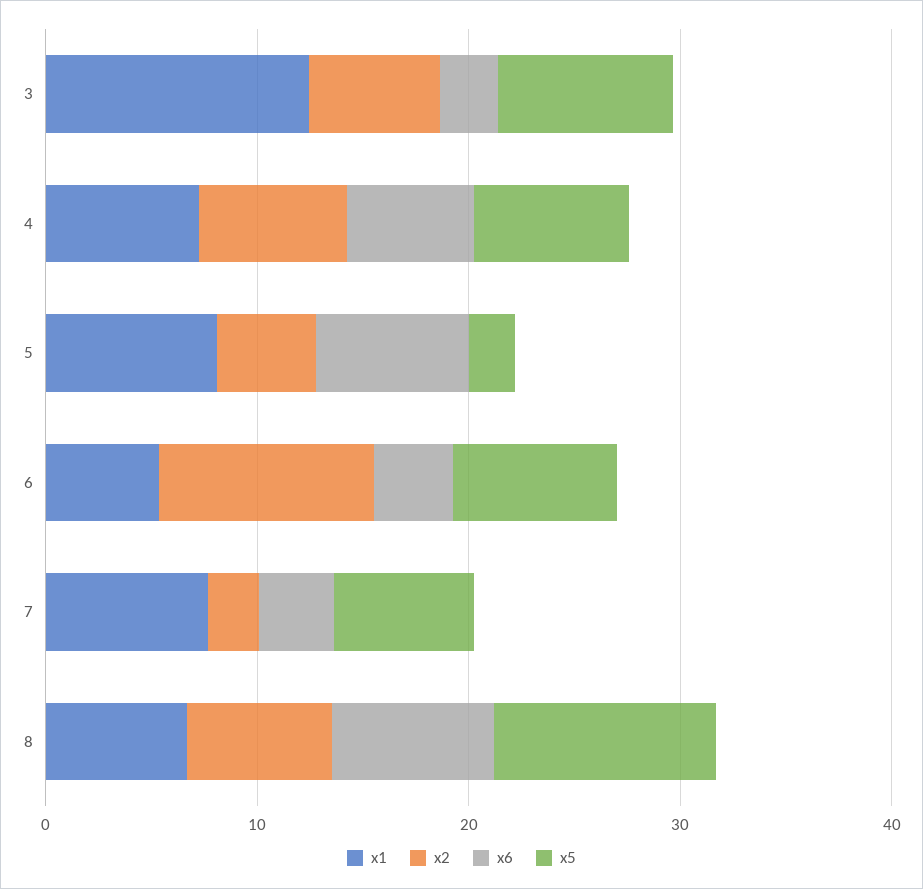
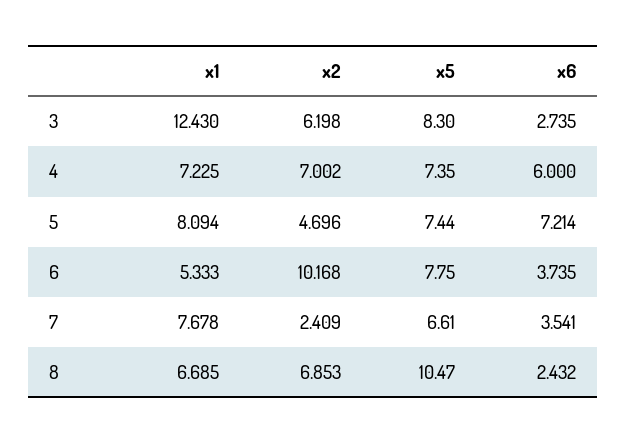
  {
    "x1": {
      "3": 12.43,
      "4": 7.225,
      "5": 8.094,
      "6": 5.333,
      "7": 7.678,
      "8": 6.685
    },
    "x2": {
      "3": 6.198,
      "4": 7.002,
      "5": 4.696,
      "6": 10.168,
      "7": 2.409,
      "8": 6.853
    },
    "x6": {
      "3": 2.735,
      "4": 6,
      "5": 7.214,
      "6": 3.735,
      "7": 3.541,
-     "8": 8
+     "8": 2.432
    },
    "x5": {
      "3": 8.3,
      "4": 7.35,
-     "5": 2,
+     "5": 7.44,
      "6": 7.75,
      "7": 6.61,
      "8": 10.47
    }
  }

